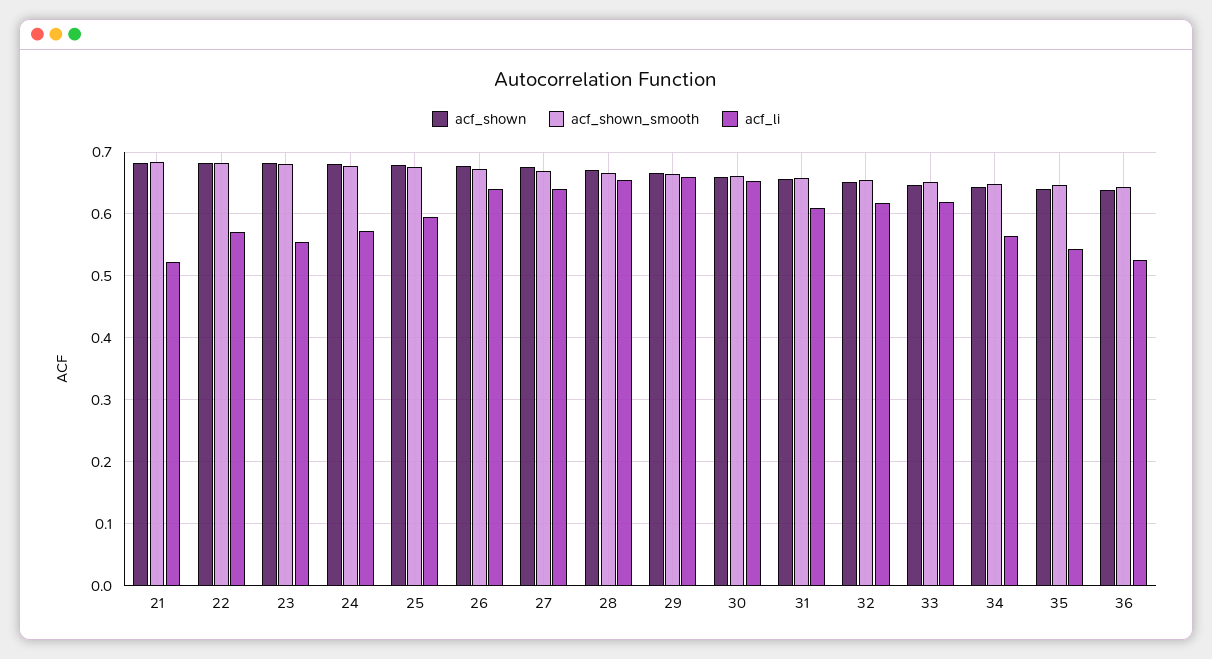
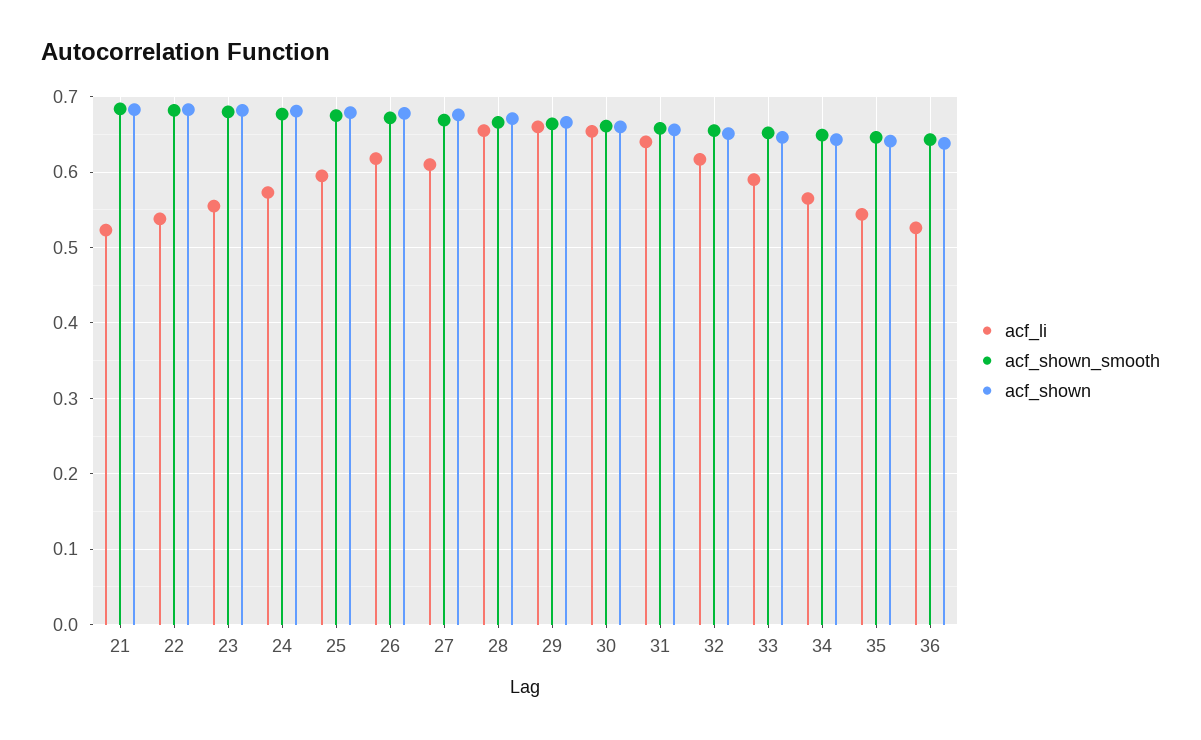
  {
    "acf_shown": {
      "21": 0.68,
      "22": 0.68,
      "23": 0.68,
      "24": 0.68,
      "25": 0.68,
      "26": 0.68,
      "27": 0.68,
      "28": 0.67,
      "29": 0.67,
      "30": 0.66,
      "31": 0.66,
      "32": 0.65,
      "33": 0.65,
      "34": 0.64,
      "35": 0.64,
      "36": 0.64
    },
    "acf_shown_smooth": {
      "21": 0.68,
      "22": 0.68,
      "23": 0.68,
      "24": 0.68,
      "25": 0.68,
      "26": 0.67,
      "27": 0.67,
      "28": 0.67,
      "29": 0.66,
      "30": 0.66,
      "31": 0.66,
      "32": 0.66,
      "33": 0.65,
      "34": 0.65,
      "35": 0.65,
      "36": 0.64
    },
    "acf_li": {
      "21": 0.52,
-     "22": 0.57,
+     "22": 0.54,
      "23": 0.56,
      "24": 0.57,
      "25": 0.6,
-     "26": 0.64,
+     "26": 0.62,
-     "27": 0.64,
+     "27": 0.61,
      "28": 0.66,
      "29": 0.66,
      "30": 0.65,
-     "31": 0.61,
+     "31": 0.64,
      "32": 0.62,
-     "33": 0.62,
+     "33": 0.59,
      "34": 0.57,
      "35": 0.54,
      "36": 0.53
    }
  }

